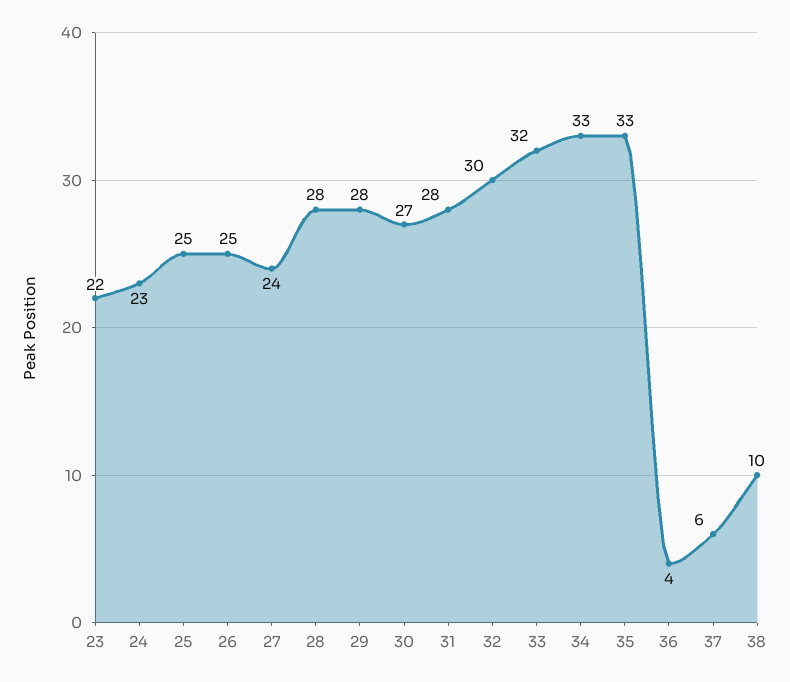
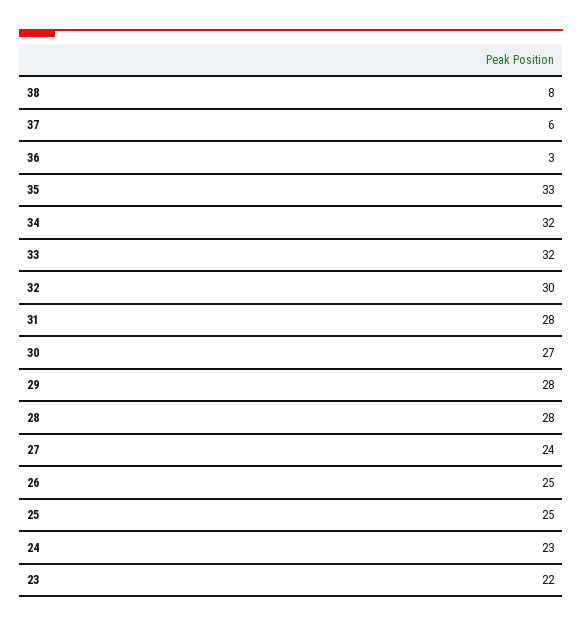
  {
    "23": 22,
    "24": 23,
    "25": 25,
    "26": 25,
    "27": 24,
    "28": 28,
    "29": 28,
    "30": 27,
    "31": 28,
    "32": 30,
    "33": 32,
-   "34": 33,
+   "34": 32,
    "35": 33,
-   "36": 4,
+   "36": 3,
    "37": 6,
-   "38": 10
+   "38": 8
  }

